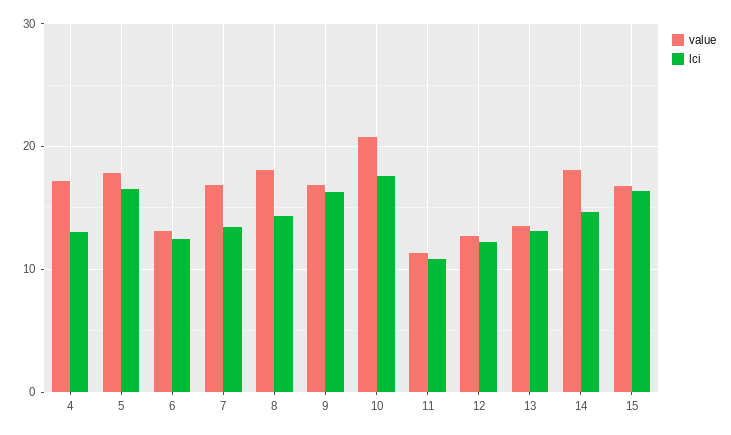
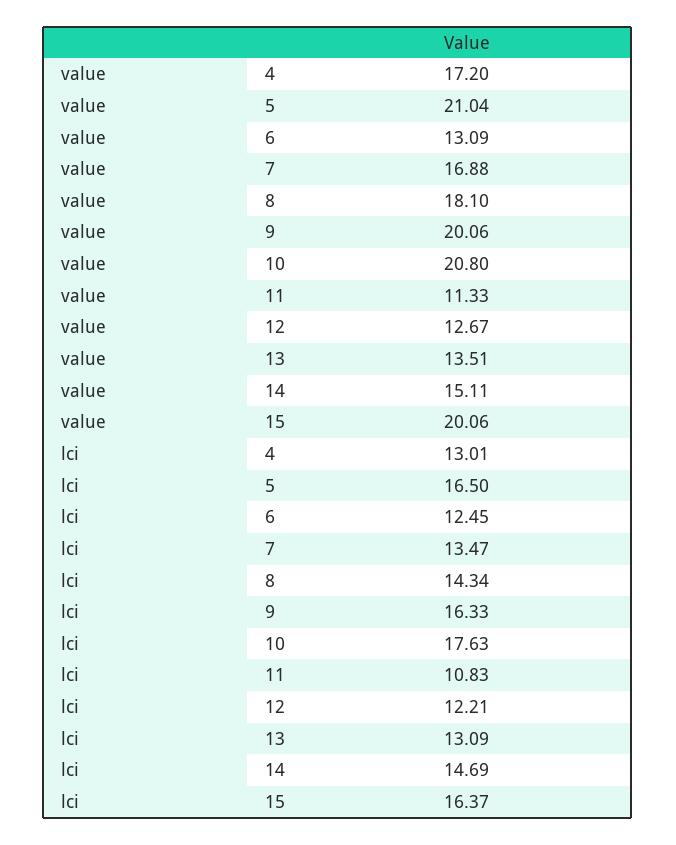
  {
    "value": {
      "4": 17.2,
-     "5": 18,
+     "5": 21.04,
      "6": 13.09,
      "7": 16.88,
      "8": 18.1,
-     "9": 17,
+     "9": 20.06,
      "10": 20.8,
      "11": 11.33,
      "12": 12.67,
      "13": 13.51,
-     "14": 18,
+     "14": 15.11,
-     "15": 17
+     "15": 20.06
    },
    "lci": {
      "4": 13.01,
      "5": 16.5,
      "6": 12.45,
      "7": 13.47,
      "8": 14.34,
      "9": 16.33,
      "10": 17.63,
      "11": 10.83,
      "12": 12.21,
      "13": 13.09,
      "14": 14.69,
      "15": 16.37
    }
  }

